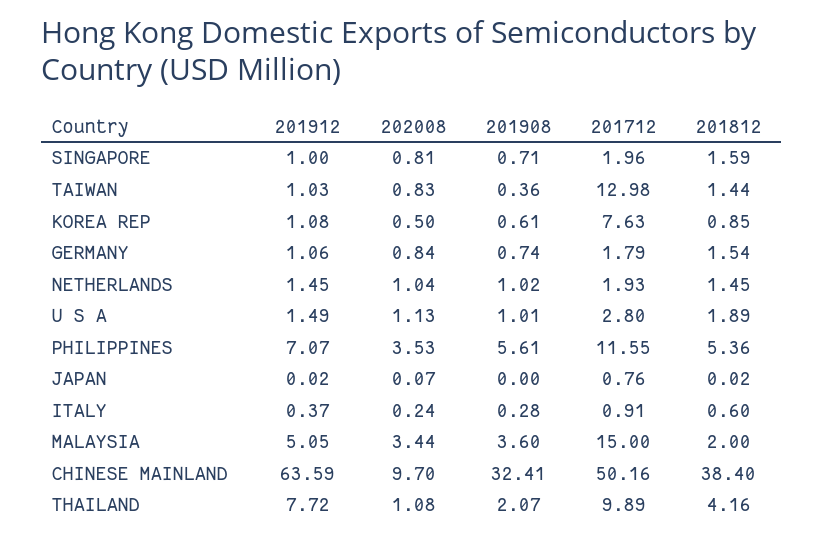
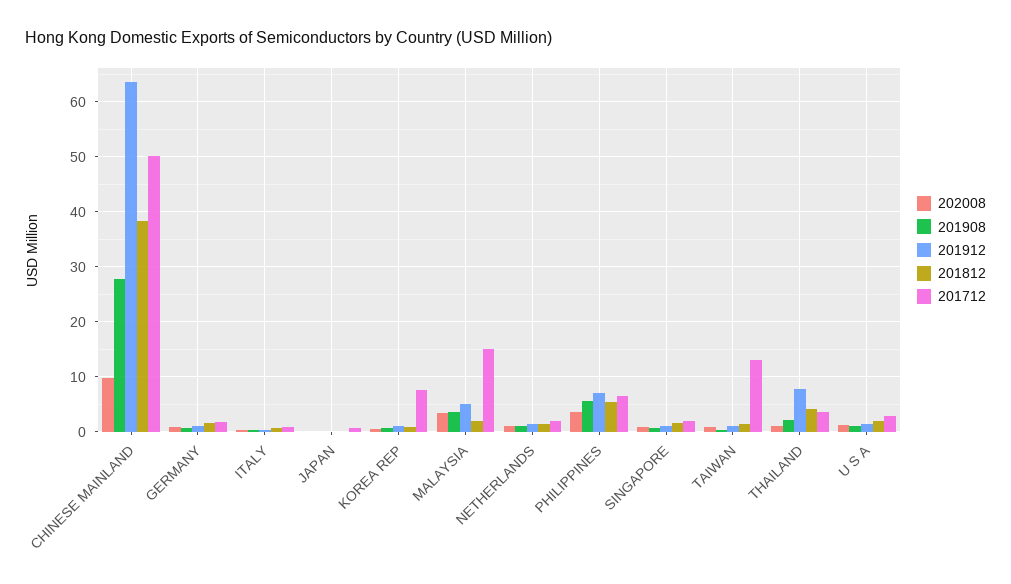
  {
    "201912": {
      "SINGAPORE": 1,
      "TAIWAN": 1.03,
      "KOREA REP": 1.08,
      "GERMANY": 1.06,
      "NETHERLANDS": 1.45,
      "U S A": 1.49,
      "PHILIPPINES": 7.07,
      "JAPAN": 0.02,
      "ITALY": 0.37,
      "MALAYSIA": 5.05,
      "CHINESE MAINLAND": 63.59,
      "THAILAND": 7.72
    },
    "202008": {
      "SINGAPORE": 0.81,
      "TAIWAN": 0.83,
      "KOREA REP": 0.5,
      "GERMANY": 0.84,
      "NETHERLANDS": 1.04,
      "U S A": 1.13,
      "PHILIPPINES": 3.53,
      "JAPAN": 0.07,
      "ITALY": 0.24,
      "MALAYSIA": 3.44,
      "CHINESE MAINLAND": 9.7,
      "THAILAND": 1.08
    },
    "201908": {
      "SINGAPORE": 0.71,
      "TAIWAN": 0.36,
      "KOREA REP": 0.61,
      "GERMANY": 0.74,
      "NETHERLANDS": 1.02,
      "U S A": 1.01,
      "PHILIPPINES": 5.61,
      "JAPAN": 0,
      "ITALY": 0.28,
      "MALAYSIA": 3.6,
-     "CHINESE MAINLAND": 32.41,
+     "CHINESE MAINLAND": 28,
      "THAILAND": 2.07
    },
    "201712": {
      "SINGAPORE": 1.96,
      "TAIWAN": 12.98,
      "KOREA REP": 7.63,
      "GERMANY": 1.79,
      "NETHERLANDS": 1.93,
      "U S A": 2.8,
-     "PHILIPPINES": 11.55,
+     "PHILIPPINES": 6,
      "JAPAN": 0.76,
      "ITALY": 0.91,
      "MALAYSIA": 15,
      "CHINESE MAINLAND": 50.16,
-     "THAILAND": 9.89
+     "THAILAND": 4
    },
    "201812": {
      "SINGAPORE": 1.59,
      "TAIWAN": 1.44,
      "KOREA REP": 0.85,
      "GERMANY": 1.54,
      "NETHERLANDS": 1.45,
      "U S A": 1.89,
      "PHILIPPINES": 5.36,
      "JAPAN": 0.02,
      "ITALY": 0.6,
      "MALAYSIA": 2,
      "CHINESE MAINLAND": 38.4,
      "THAILAND": 4.16
    }
  }

